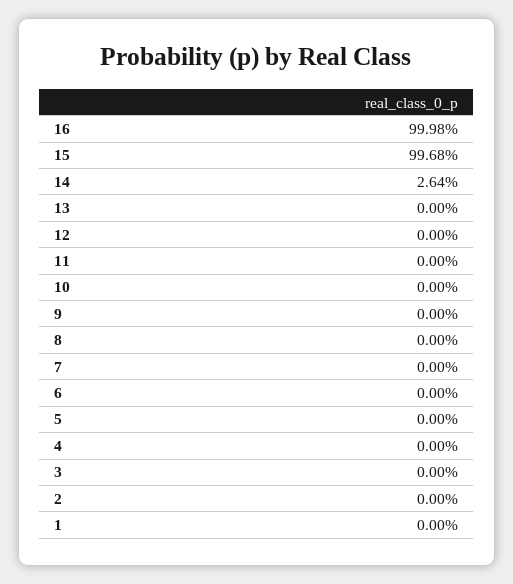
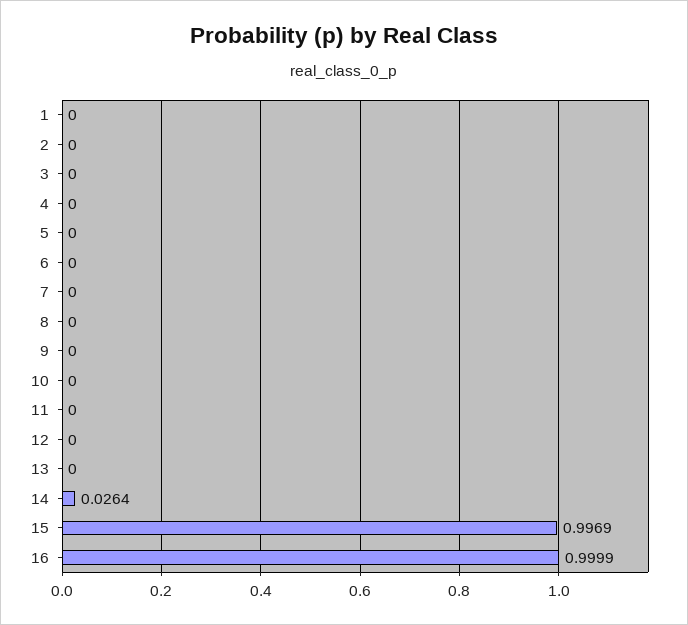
  {
-   "16": 0.9998,
+   "16": 0.9999,
-   "15": 0.9968,
+   "15": 0.9969,
    "14": 0.0264,
    "13": 0,
    "12": 0,
    "11": 0,
    "10": 0,
    "9": 0,
    "8": 0,
    "7": 0,
    "6": 0,
    "5": 0,
    "4": 0,
    "3": 0,
    "2": 0,
    "1": 0
  }

